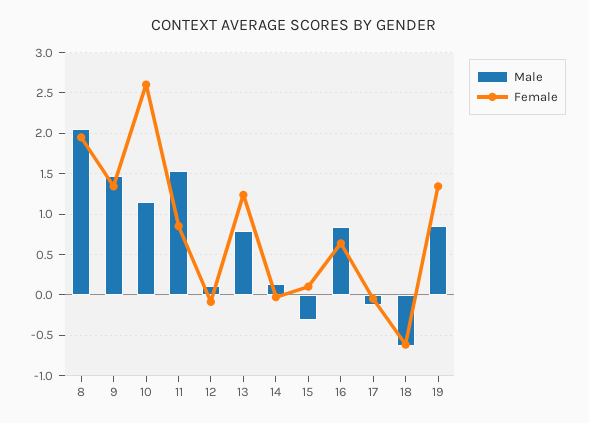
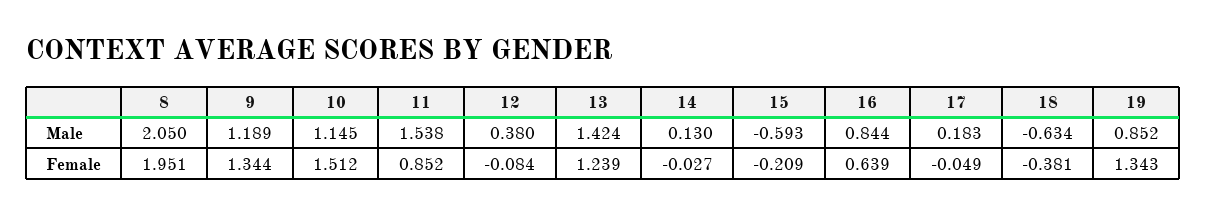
  {
    "Male": {
      "8": 2.05,
-     "9": 1.5,
+     "9": 1.189,
      "10": 1.145,
      "11": 1.538,
-     "12": 0.1,
+     "12": 0.38,
-     "13": 0.8,
+     "13": 1.424,
      "14": 0.13,
-     "15": -0.3,
+     "15": -0.593,
      "16": 0.844,
-     "17": -0.1,
+     "17": 0.183,
      "18": -0.634,
      "19": 0.852
    },
    "Female": {
      "8": 1.951,
      "9": 1.344,
-     "10": 2.6,
+     "10": 1.512,
      "11": 0.852,
      "12": -0.084,
      "13": 1.239,
      "14": -0.027,
-     "15": 0.1,
+     "15": -0.209,
      "16": 0.639,
      "17": -0.049,
-     "18": -0.6,
+     "18": -0.381,
      "19": 1.343
    }
  }

